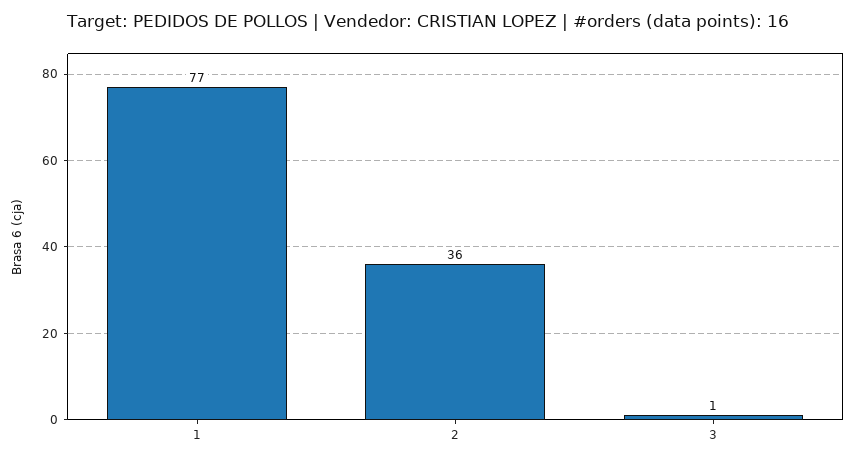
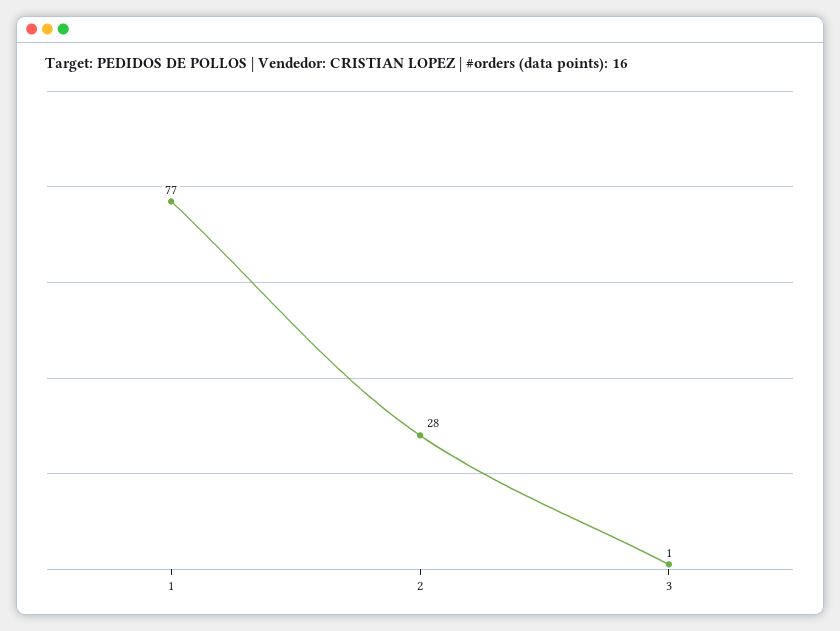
  {
    "1": 77,
-   "2": 36,
+   "2": 28,
    "3": 1
  }

